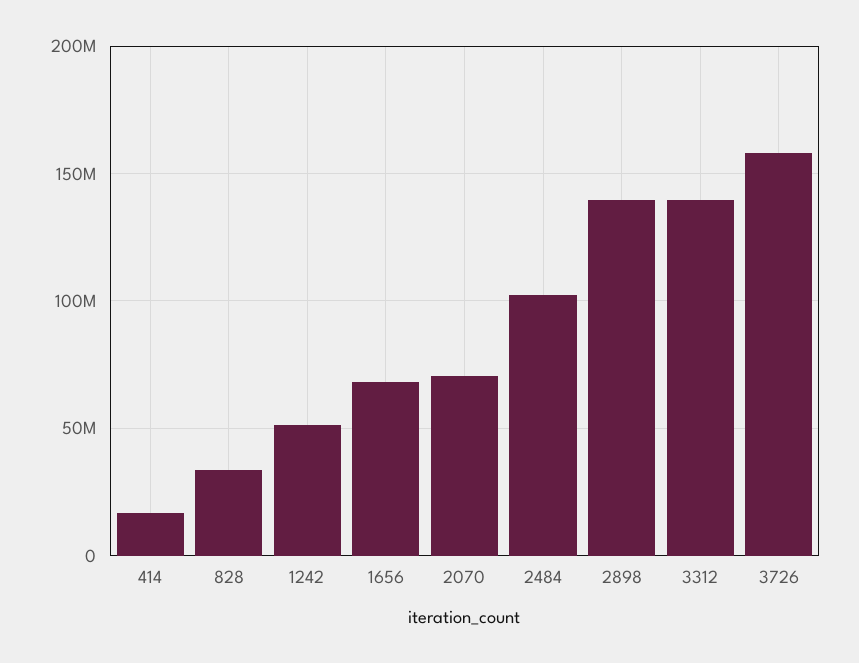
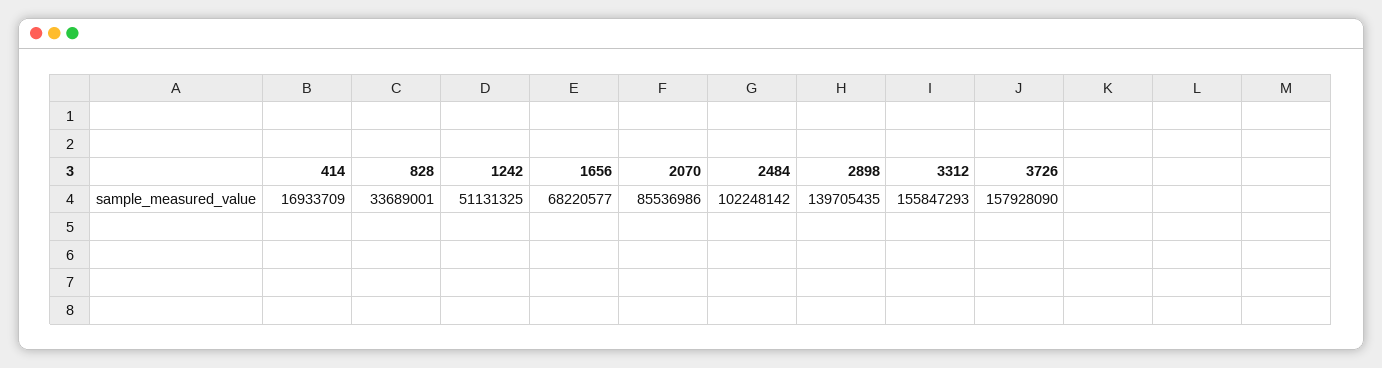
  {
    "414": 16933709,
    "828": 33689001,
    "1242": 51131325,
    "1656": 68220577,
-   "2070": 70000000,
+   "2070": 85536986,
    "2484": 102248142,
    "2898": 139705435,
-   "3312": 140000000,
+   "3312": 155847293,
    "3726": 157928090
  }

